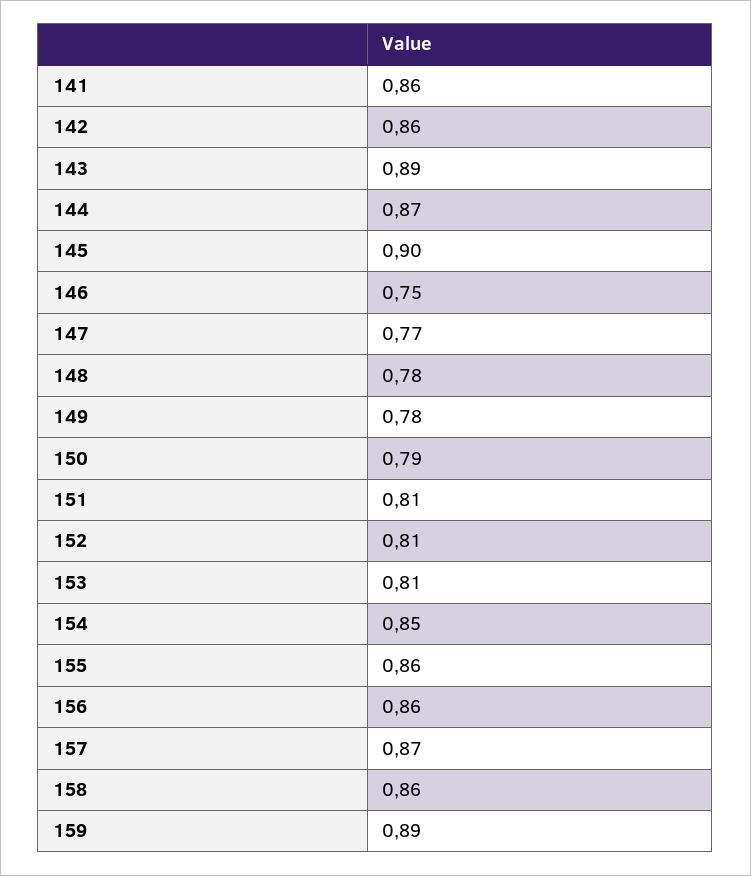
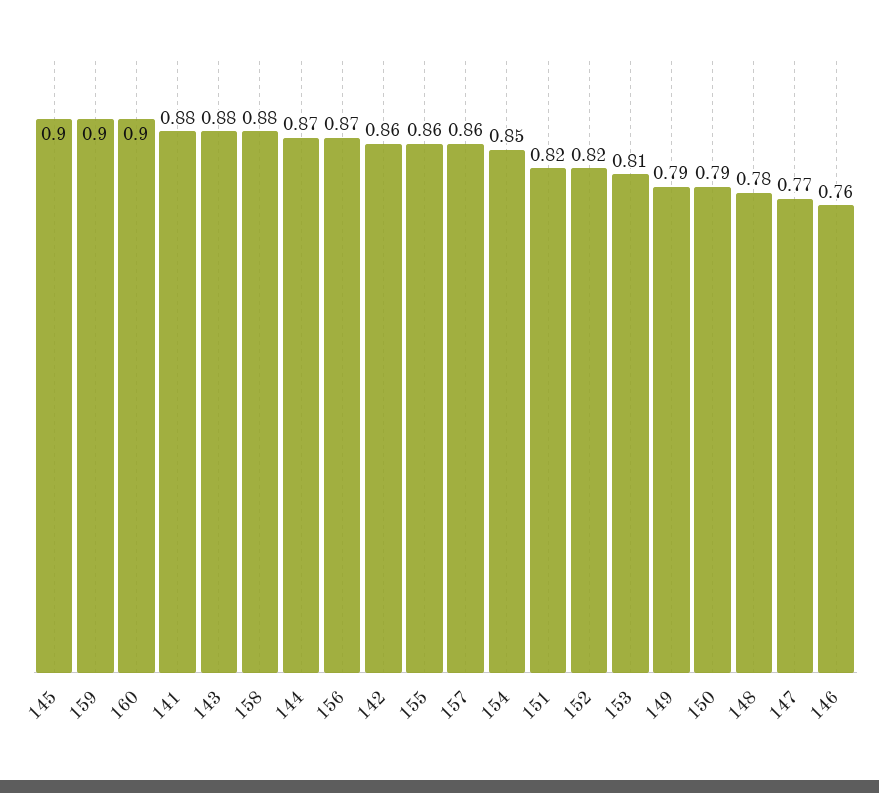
  {
-   "141": 0.86,
+   "141": 0.88,
    "142": 0.86,
-   "143": 0.89,
+   "143": 0.88,
    "144": 0.87,
    "145": 0.9,
-   "146": 0.75,
+   "146": 0.76,
    "147": 0.77,
    "148": 0.78,
-   "149": 0.78,
+   "149": 0.79,
    "150": 0.79,
-   "151": 0.81,
+   "151": 0.82,
-   "152": 0.81,
+   "152": 0.82,
    "153": 0.81,
    "154": 0.85,
    "155": 0.86,
-   "156": 0.86,
+   "156": 0.87,
-   "157": 0.87,
+   "157": 0.86,
-   "158": 0.86,
+   "158": 0.88,
-   "159": 0.89
+   "159": 0.9,
+   "160": 0.9
  }

